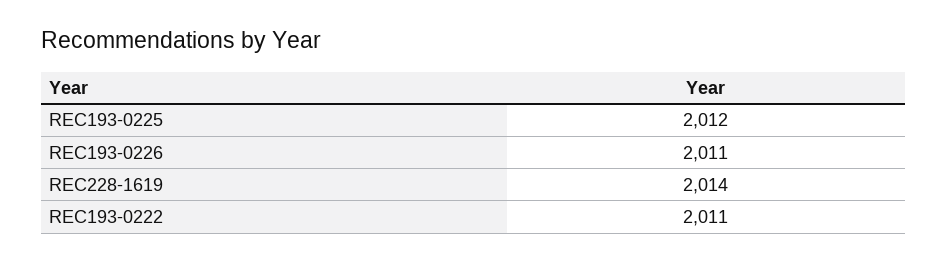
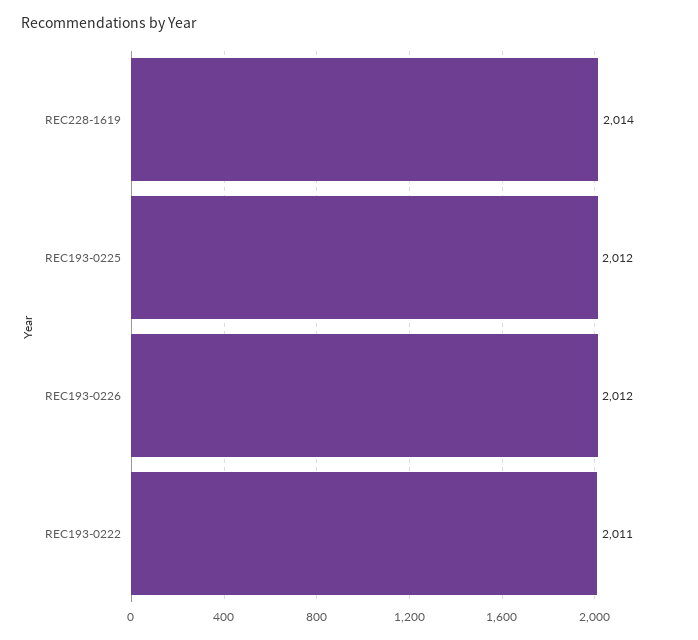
  {
    "REC193-0225": 2012,
-   "REC193-0226": 2011,
+   "REC193-0226": 2012,
    "REC228-1619": 2014,
    "REC193-0222": 2011
  }

